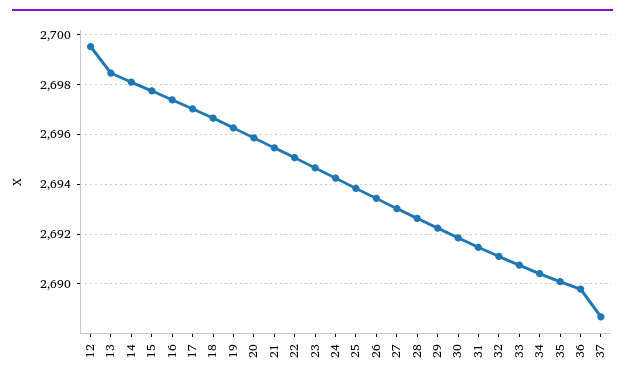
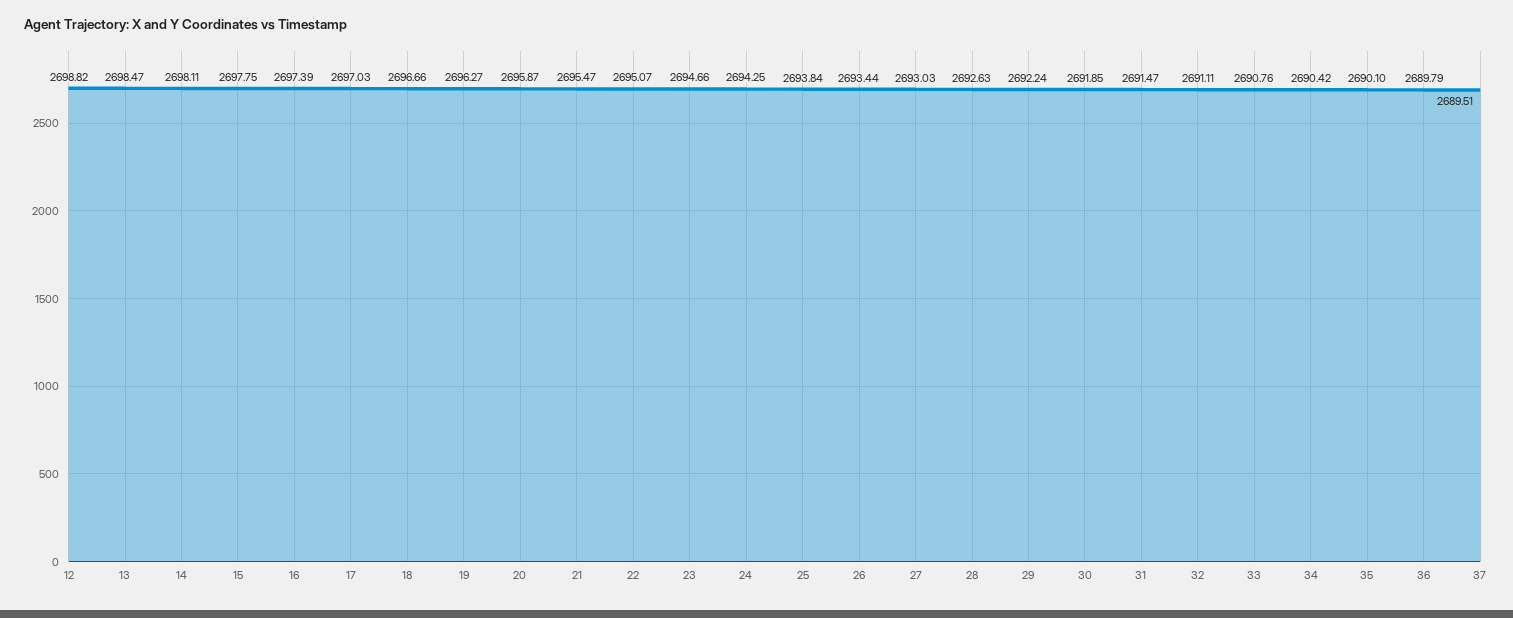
  {
-   "12": 2699.5,
+   "12": 2698.82,
    "13": 2698.47,
    "14": 2698.11,
    "15": 2697.75,
    "16": 2697.39,
    "17": 2697.03,
    "18": 2696.66,
    "19": 2696.27,
    "20": 2695.87,
    "21": 2695.47,
    "22": 2695.07,
    "23": 2694.66,
    "24": 2694.25,
    "25": 2693.84,
    "26": 2693.44,
    "27": 2693.03,
    "28": 2692.63,
    "29": 2692.24,
    "30": 2691.85,
    "31": 2691.47,
    "32": 2691.11,
    "33": 2690.76,
    "34": 2690.42,
    "35": 2690.1,
    "36": 2689.79,
-   "37": 2688.75
+   "37": 2689.51
  }

